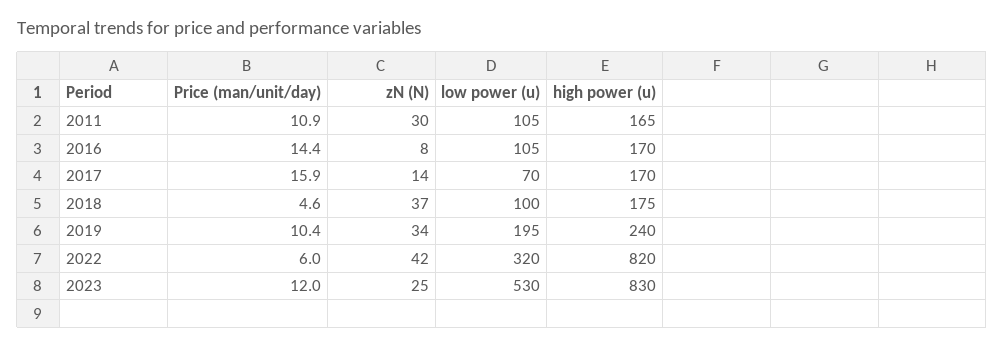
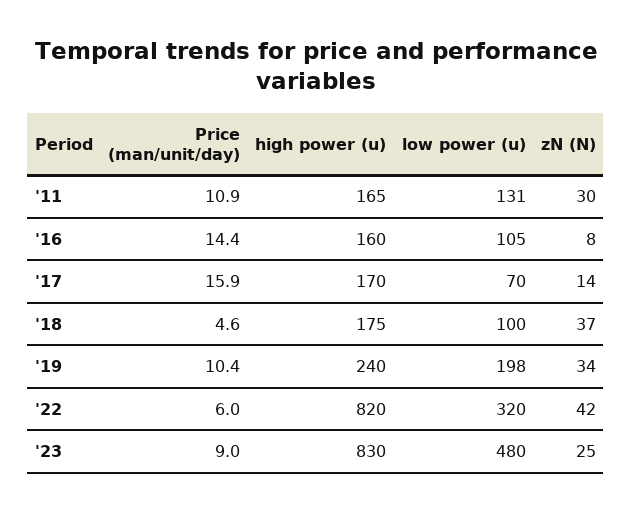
  {
    "Price (man/unit/day)": {
      "2011": 10.9,
      "2016": 14.4,
      "2017": 15.9,
      "2018": 4.6,
      "2019": 10.4,
      "2022": 6,
-     "2023": 12
+     "2023": 9
    },
    "zN (N)": {
      "2011": 30,
      "2016": 8,
      "2017": 14,
      "2018": 37,
      "2019": 34,
      "2022": 42,
      "2023": 25
    },
    "low power (u)": {
-     "2011": 105,
+     "2011": 131,
      "2016": 105,
      "2017": 70,
      "2018": 100,
-     "2019": 195,
+     "2019": 198,
      "2022": 320,
-     "2023": 530
+     "2023": 480
    },
    "high power (u)": {
      "2011": 165,
-     "2016": 170,
+     "2016": 160,
      "2017": 170,
      "2018": 175,
      "2019": 240,
      "2022": 820,
      "2023": 830
    }
  }

